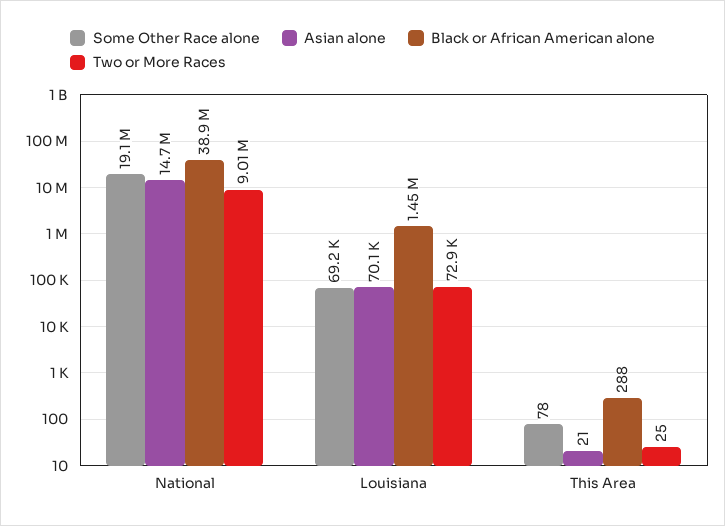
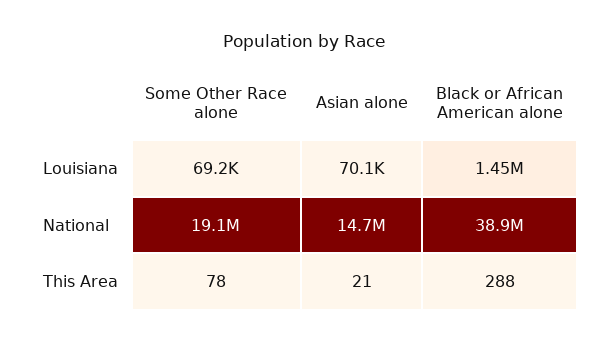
  {
    "Some Other Race alone": {
      "National": 19100000,
      "Louisiana": 69200,
      "This Area": 78
    },
    "Asian alone": {
      "National": 14700000,
      "Louisiana": 70100,
      "This Area": 21
    },
    "Black or African American alone": {
      "National": 38900000,
      "Louisiana": 1450000,
      "This Area": 288
-   },
+   }
-   "Two or More Races": {
-     "National": 9010000,
-     "Louisiana": 72900,
-     "This Area": 25
-   }
  }

